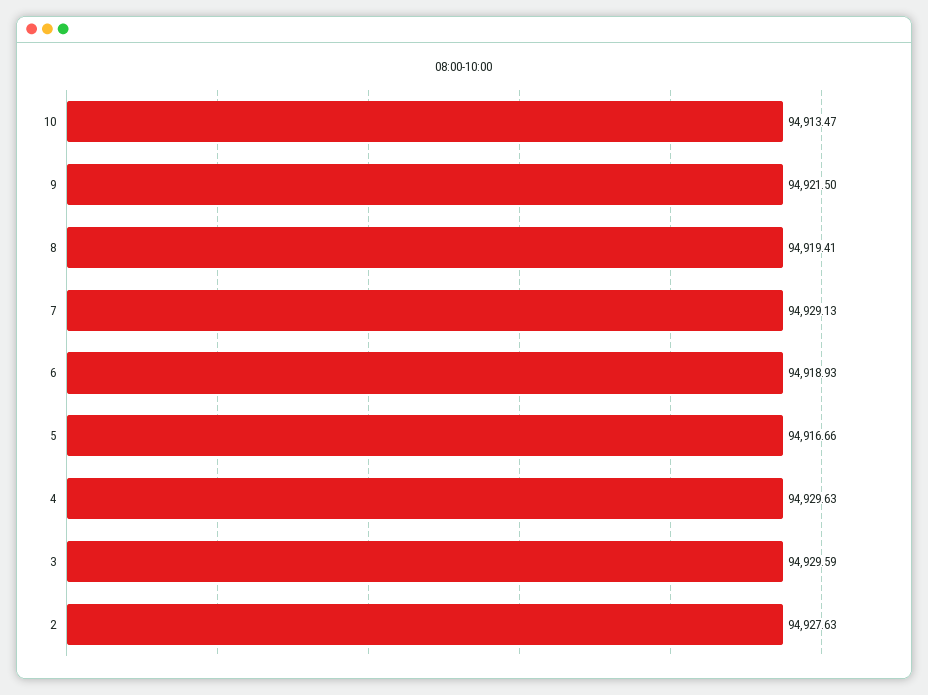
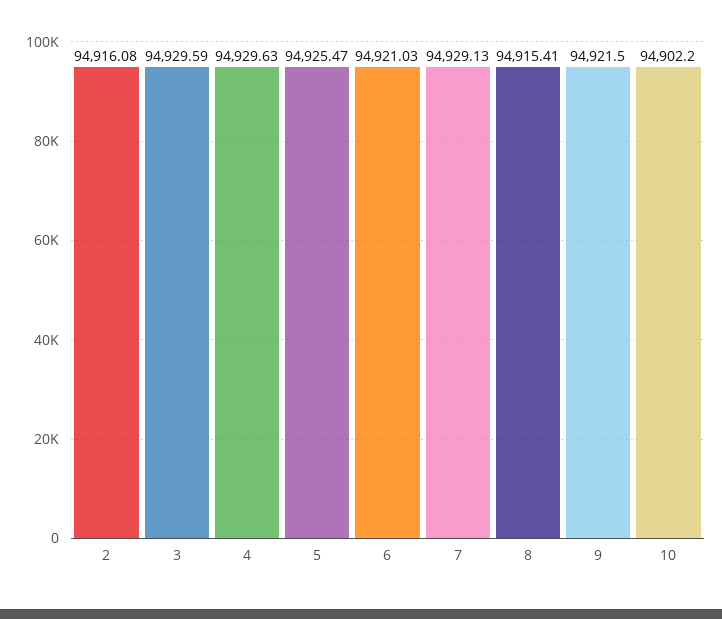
  {
-   "10": 94913.47,
+   "10": 94902.2,
    "9": 94921.5,
-   "8": 94919.41,
+   "8": 94915.41,
    "7": 94929.13,
-   "6": 94918.93,
+   "6": 94921.03,
-   "5": 94916.66,
+   "5": 94925.47,
    "4": 94929.63,
    "3": 94929.59,
-   "2": 94927.63
+   "2": 94916.08
  }

